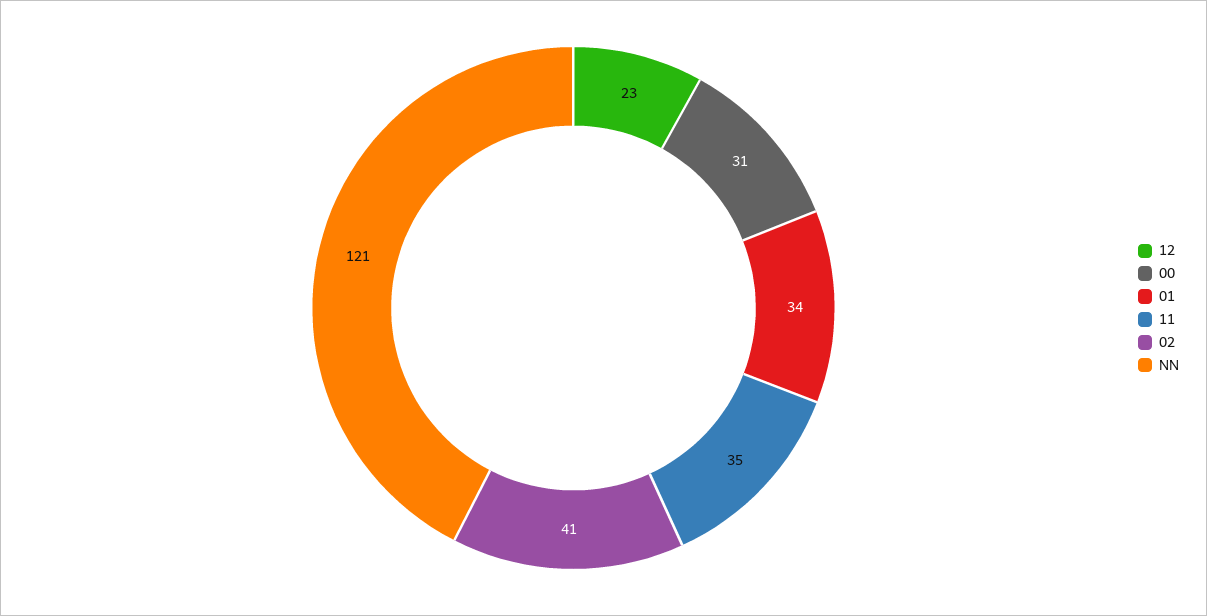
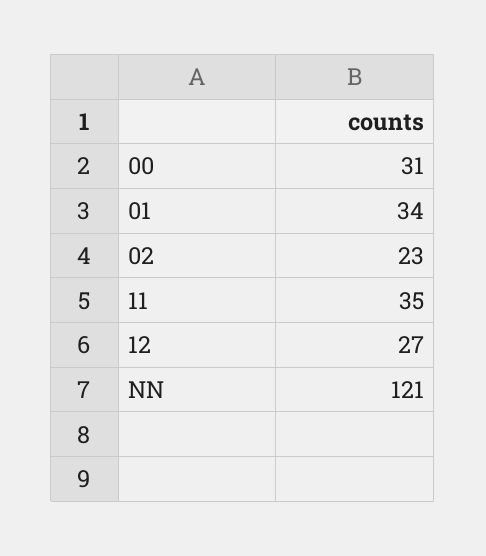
  {
-   "12": 23,
+   "12": 27,
    "00": 31,
    "01": 34,
    "11": 35,
-   "02": 41,
+   "02": 23,
    "NN": 121
  }

